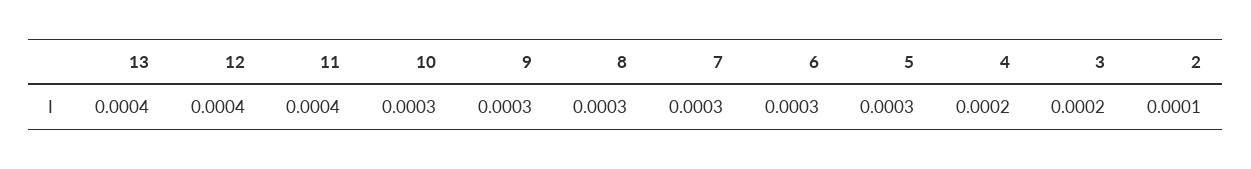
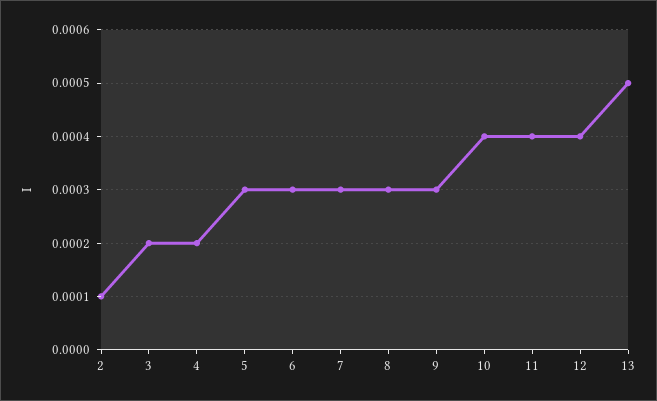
  {
-   "13": 0.0004,
+   "13": 0.0005,
    "12": 0.0004,
    "11": 0.0004,
-   "10": 0.0003,
+   "10": 0.0004,
    "9": 0.0003,
    "8": 0.0003,
    "7": 0.0003,
    "6": 0.0003,
    "5": 0.0003,
    "4": 0.0002,
    "3": 0.0002,
    "2": 0.0001
  }

